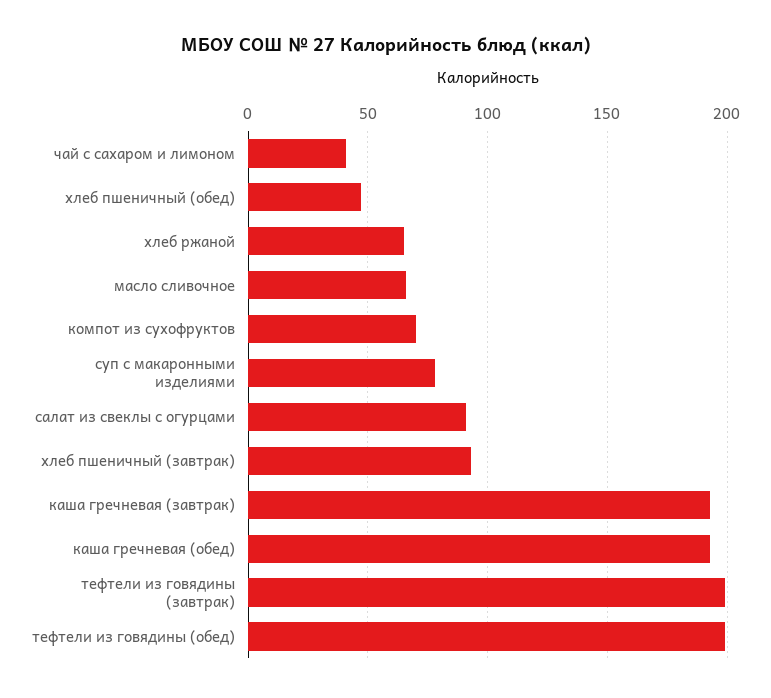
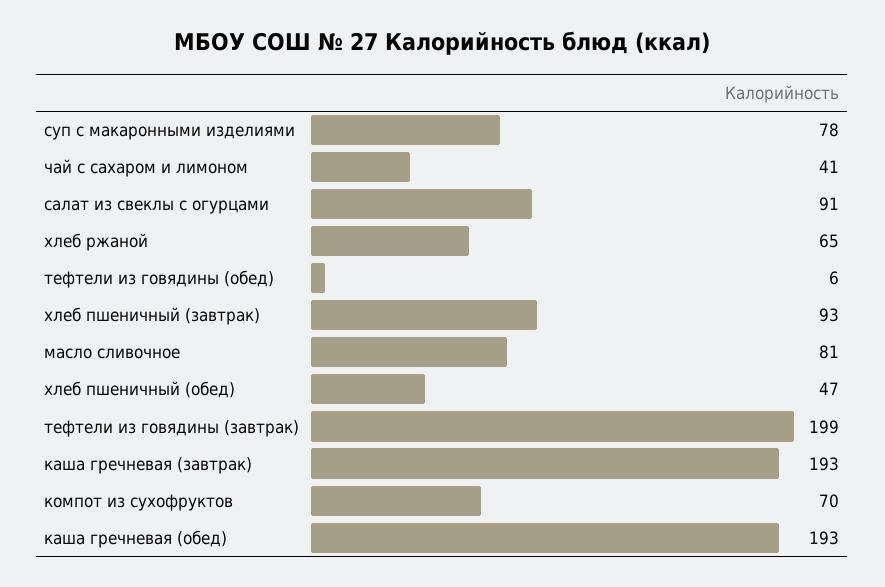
  {
    "чай с сахаром и лимоном": 41,
    "хлеб пшеничный (обед)": 47,
    "хлеб ржаной": 65,
-   "масло сливочное": 65,
+   "масло сливочное": 81,
    "компот из сухофруктов": 70,
    "суп с макаронными изделиями": 78,
    "салат из свеклы с огурцами": 91,
    "хлеб пшеничный (завтрак)": 93,
    "каша гречневая (завтрак)": 193,
    "каша гречневая (обед)": 193,
    "тефтели из говядины (завтрак)": 199,
-   "тефтели из говядины (обед)": 200
+   "тефтели из говядины (обед)": 6
  }

